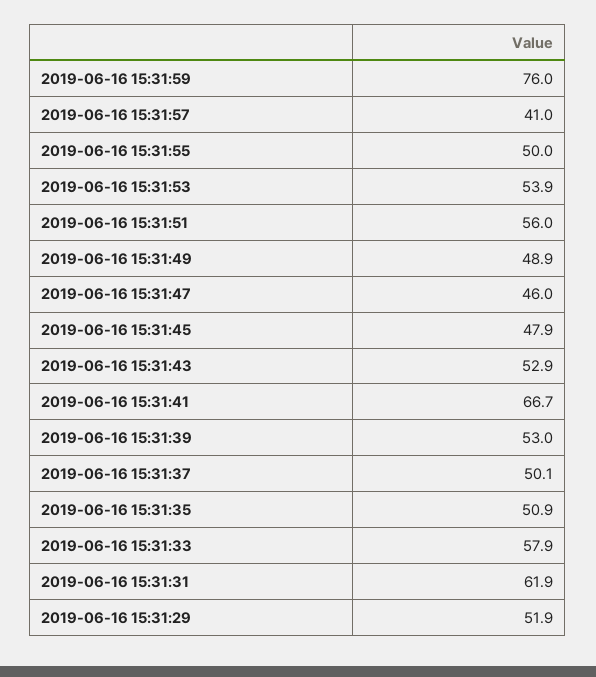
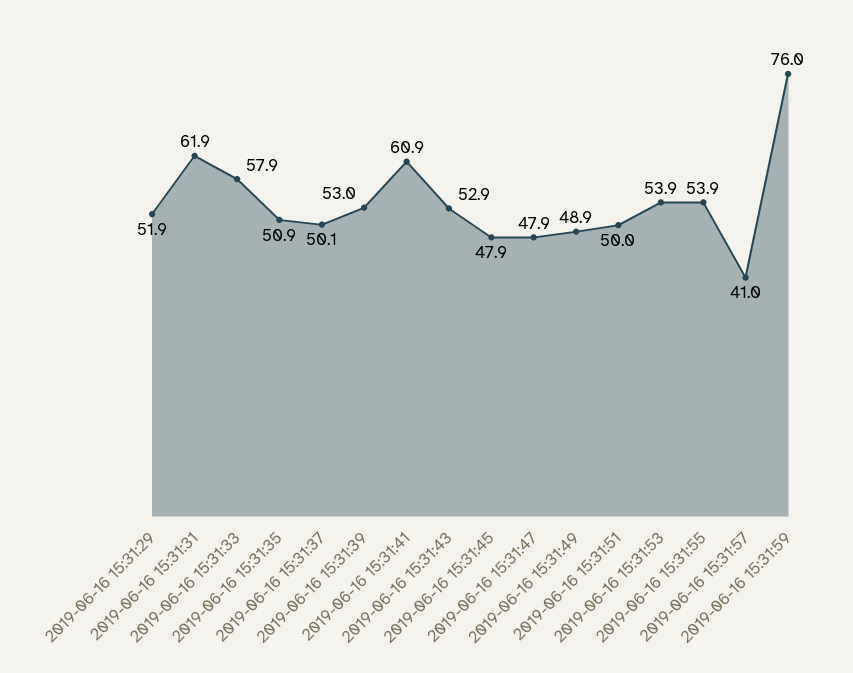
  {
    "2019-06-16 15:31:59": 76,
    "2019-06-16 15:31:57": 41,
-   "2019-06-16 15:31:55": 50,
+   "2019-06-16 15:31:55": 53.9,
    "2019-06-16 15:31:53": 53.9,
-   "2019-06-16 15:31:51": 56,
+   "2019-06-16 15:31:51": 50,
    "2019-06-16 15:31:49": 48.9,
-   "2019-06-16 15:31:47": 46,
+   "2019-06-16 15:31:47": 47.9,
    "2019-06-16 15:31:45": 47.9,
    "2019-06-16 15:31:43": 52.9,
-   "2019-06-16 15:31:41": 66.7,
+   "2019-06-16 15:31:41": 60.9,
    "2019-06-16 15:31:39": 53,
    "2019-06-16 15:31:37": 50.1,
    "2019-06-16 15:31:35": 50.9,
    "2019-06-16 15:31:33": 57.9,
    "2019-06-16 15:31:31": 61.9,
    "2019-06-16 15:31:29": 51.9
  }

